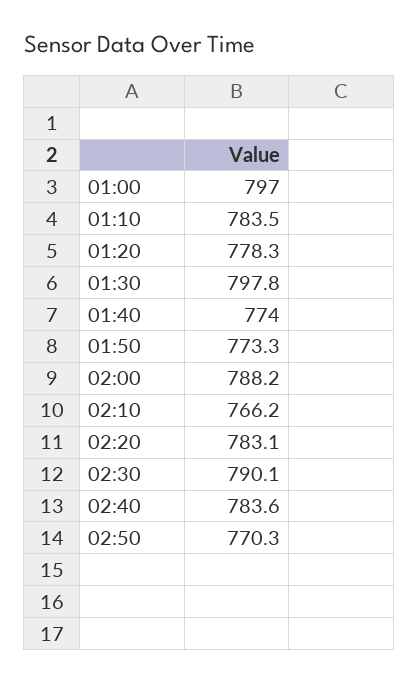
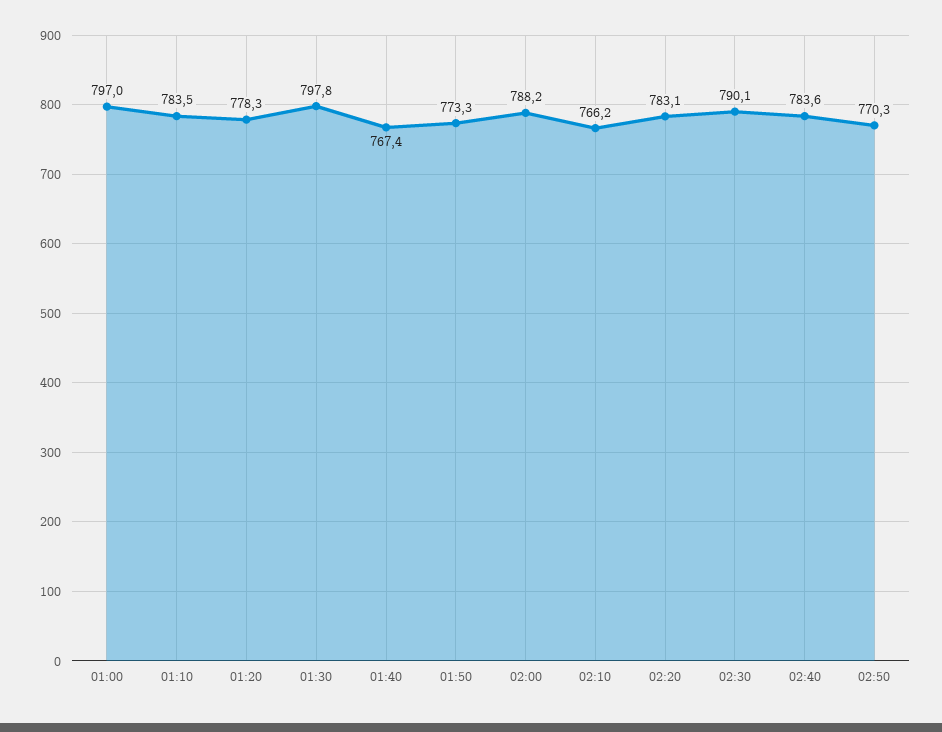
  {
    "01:00": 797,
    "01:10": 783.5,
    "01:20": 778.3,
    "01:30": 797.8,
-   "01:40": 774,
+   "01:40": 767.4,
    "01:50": 773.3,
    "02:00": 788.2,
    "02:10": 766.2,
    "02:20": 783.1,
    "02:30": 790.1,
    "02:40": 783.6,
    "02:50": 770.3
  }

